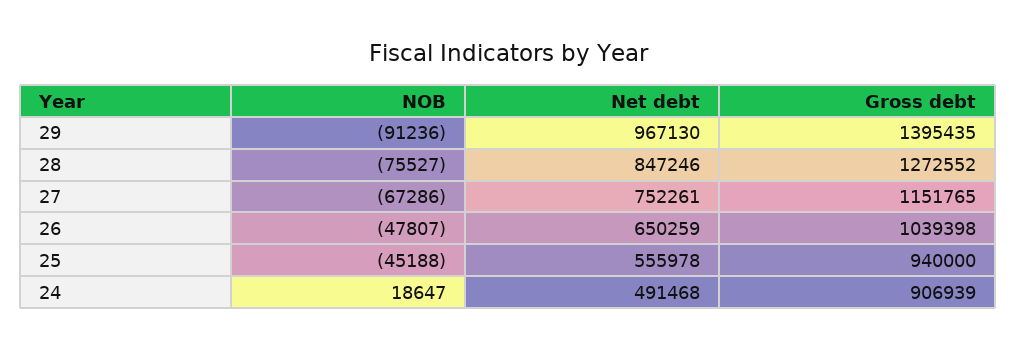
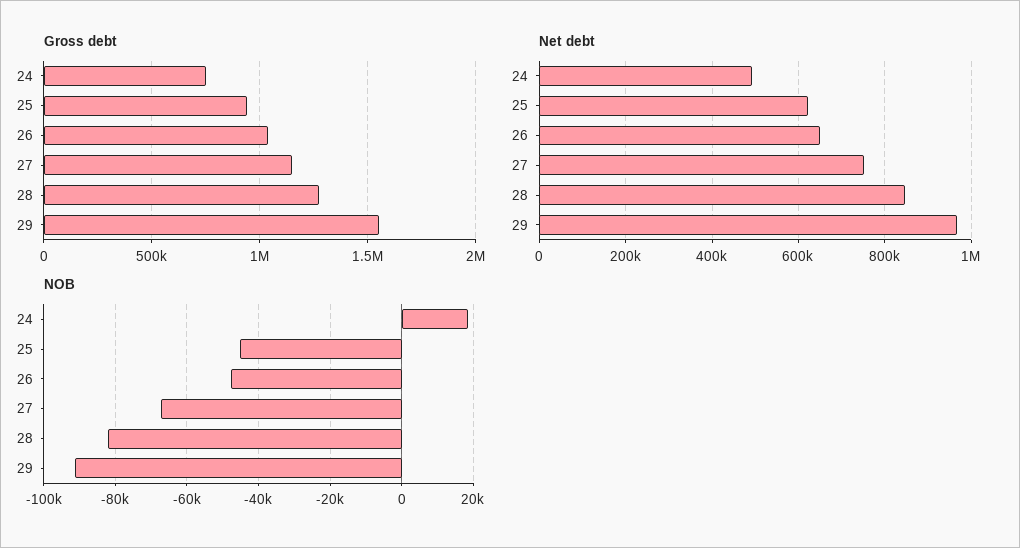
  {
    "NOB": {
      "29": -91236,
-     "28": -75527,
+     "28": -82000,
      "27": -67286,
      "26": -47807,
      "25": -45188,
      "24": 18647
    },
    "Net debt": {
      "29": 967130,
      "28": 847246,
      "27": 752261,
      "26": 650259,
-     "25": 555978,
+     "25": 620000,
      "24": 491468
    },
    "Gross debt": {
-     "29": 1395435,
+     "29": 1550000,
      "28": 1272552,
      "27": 1151765,
      "26": 1039398,
      "25": 940000,
-     "24": 906939
+     "24": 750000
    }
  }

